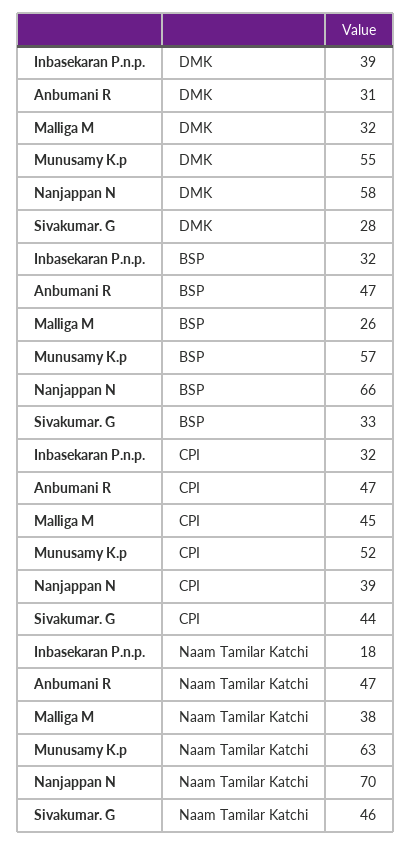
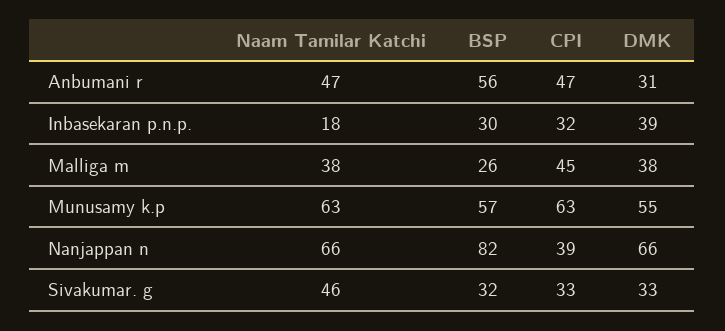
  {
    "Inbasekaran P.n.p.": {
      "DMK": 39,
-     "BSP": 32,
+     "BSP": 30,
      "CPI": 32,
      "Naam Tamilar Katchi": 18
    },
    "Anbumani R": {
      "DMK": 31,
-     "BSP": 47,
+     "BSP": 56,
      "CPI": 47,
      "Naam Tamilar Katchi": 47
    },
    "Malliga M": {
-     "DMK": 32,
+     "DMK": 38,
      "BSP": 26,
      "CPI": 45,
      "Naam Tamilar Katchi": 38
    },
    "Munusamy K.p": {
      "DMK": 55,
      "BSP": 57,
-     "CPI": 52,
+     "CPI": 63,
      "Naam Tamilar Katchi": 63
    },
    "Nanjappan N": {
-     "DMK": 58,
+     "DMK": 66,
-     "BSP": 66,
+     "BSP": 82,
      "CPI": 39,
-     "Naam Tamilar Katchi": 70
+     "Naam Tamilar Katchi": 66
    },
    "Sivakumar. G": {
-     "DMK": 28,
+     "DMK": 33,
-     "BSP": 33,
+     "BSP": 32,
-     "CPI": 44,
+     "CPI": 33,
      "Naam Tamilar Katchi": 46
    }
  }

